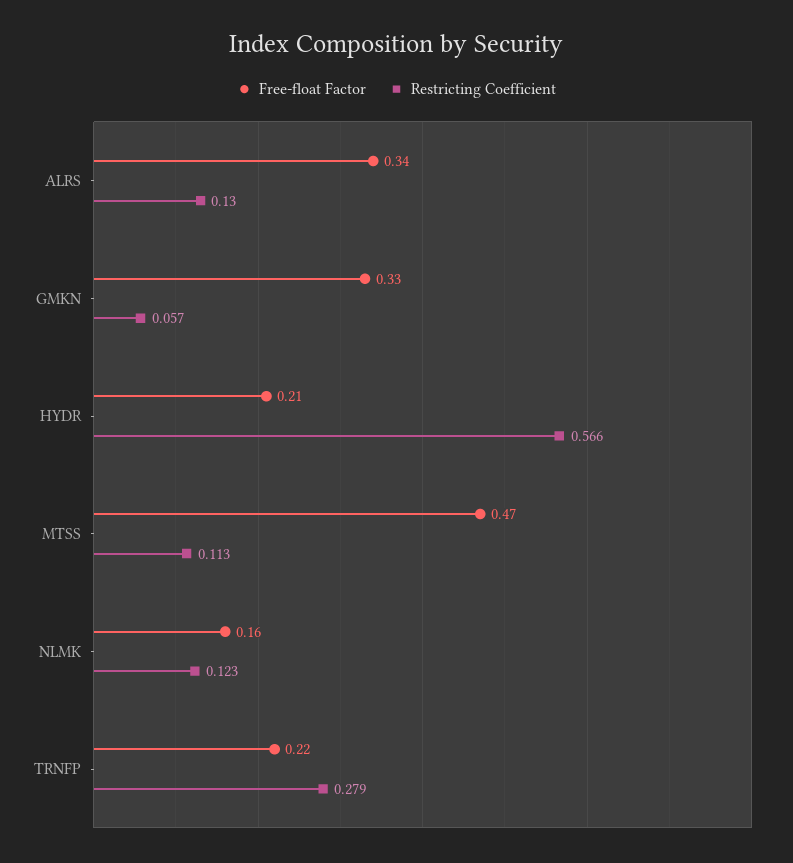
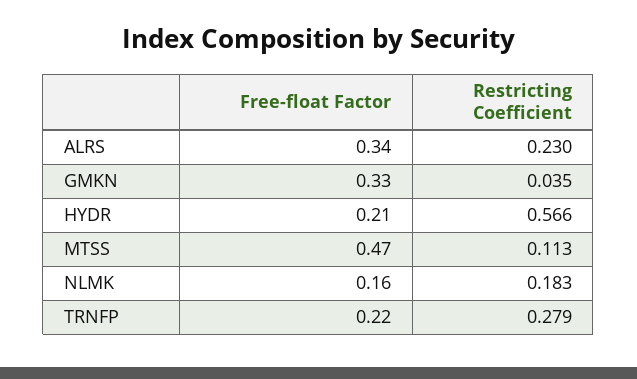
  {
    "Free-float Factor": {
      "ALRS": 0.34,
      "GMKN": 0.33,
      "HYDR": 0.21,
      "MTSS": 0.47,
      "NLMK": 0.16,
      "TRNFP": 0.22
    },
    "Restricting Coefficient": {
-     "ALRS": 0.13,
+     "ALRS": 0.23,
-     "GMKN": 0.057,
+     "GMKN": 0.035,
      "HYDR": 0.566,
      "MTSS": 0.113,
-     "NLMK": 0.123,
+     "NLMK": 0.183,
      "TRNFP": 0.279
    }
  }

